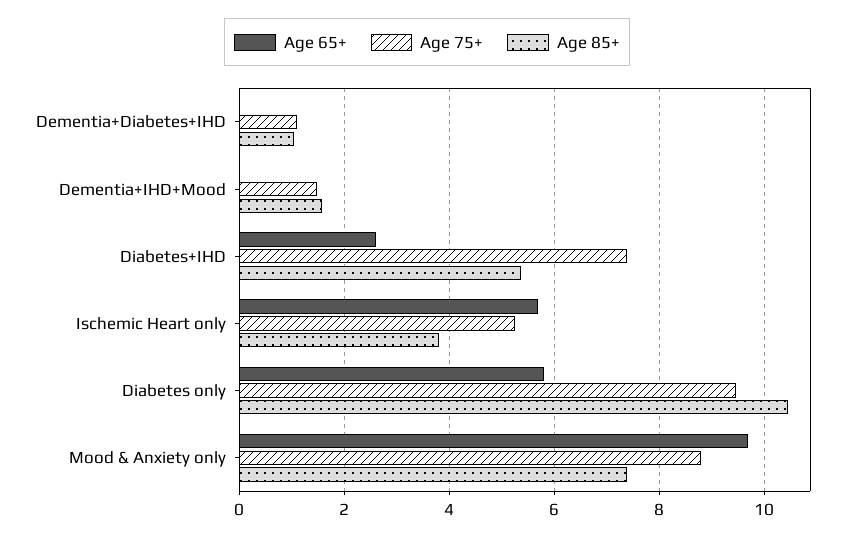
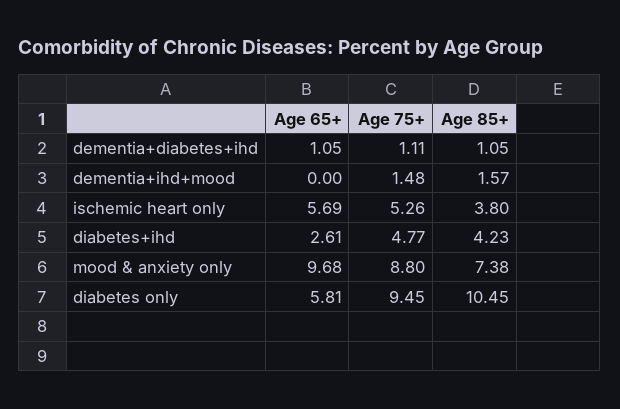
  {
    "Age 65+": {
-     "Dementia+Diabetes+IHD": 0,
+     "Dementia+Diabetes+IHD": 1.05,
      "Dementia+IHD+Mood": 0,
      "Diabetes+IHD": 2.61,
      "Ischemic Heart only": 5.69,
      "Diabetes only": 5.81,
      "Mood & Anxiety only": 9.68
    },
    "Age 75+": {
      "Dementia+Diabetes+IHD": 1.11,
      "Dementia+IHD+Mood": 1.48,
-     "Diabetes+IHD": 7.4,
+     "Diabetes+IHD": 4.77,
      "Ischemic Heart only": 5.26,
      "Diabetes only": 9.45,
      "Mood & Anxiety only": 8.8
    },
    "Age 85+": {
      "Dementia+Diabetes+IHD": 1.05,
      "Dementia+IHD+Mood": 1.57,
-     "Diabetes+IHD": 5.4,
+     "Diabetes+IHD": 4.23,
      "Ischemic Heart only": 3.8,
      "Diabetes only": 10.45,
      "Mood & Anxiety only": 7.38
    }
  }

